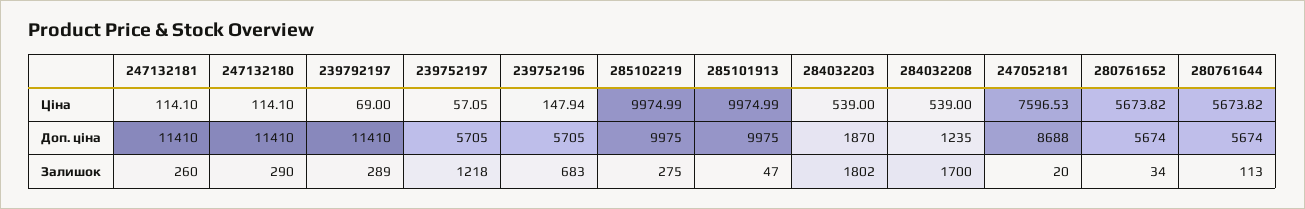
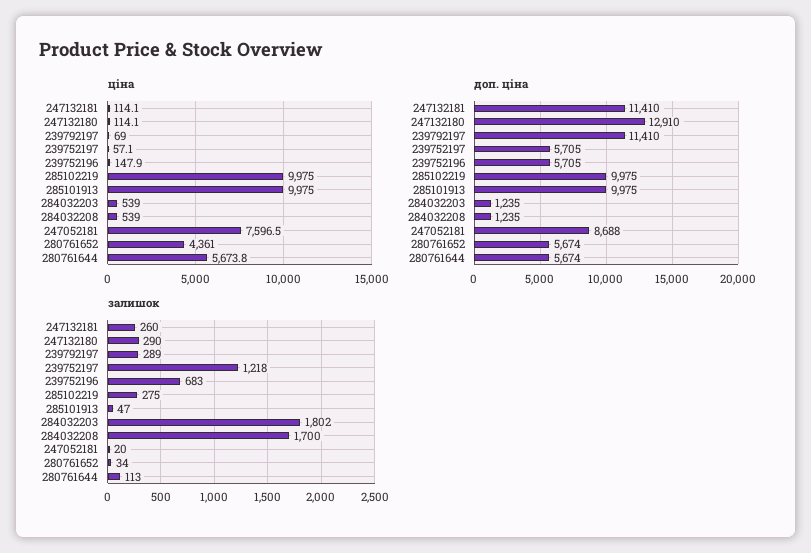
  {
    "Ціна": {
      "247132181": 114.1,
      "247132180": 114.1,
      "239792197": 69,
      "239752197": 57.05,
      "239752196": 147.94,
      "285102219": 9974.99,
      "285101913": 9974.99,
      "284032203": 539,
      "284032208": 539,
      "247052181": 7596.53,
-     "280761652": 5673.82,
+     "280761652": 4361,
      "280761644": 5673.82
    },
    "Доп. ціна": {
      "247132181": 11410,
-     "247132180": 11410,
+     "247132180": 12910,
      "239792197": 11410,
      "239752197": 5705,
      "239752196": 5705,
      "285102219": 9975,
      "285101913": 9975,
-     "284032203": 1870,
+     "284032203": 1235,
      "284032208": 1235,
      "247052181": 8688,
      "280761652": 5674,
      "280761644": 5674
    },
    "Залишок": {
      "247132181": 260,
      "247132180": 290,
      "239792197": 289,
      "239752197": 1218,
      "239752196": 683,
      "285102219": 275,
      "285101913": 47,
      "284032203": 1802,
      "284032208": 1700,
      "247052181": 20,
      "280761652": 34,
      "280761644": 113
    }
  }

